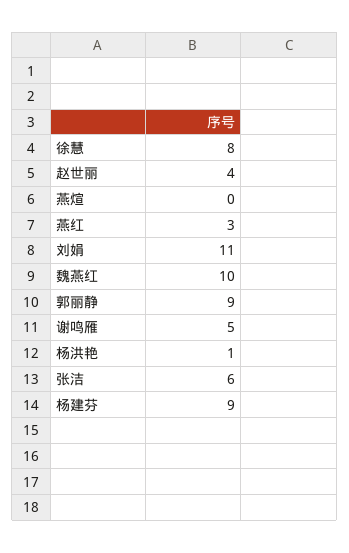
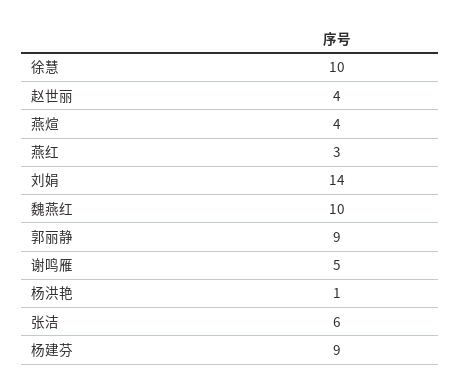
  {
-   "徐慧": 8,
+   "徐慧": 10,
    "赵世丽": 4,
-   "燕煊": 0,
+   "燕煊": 4,
    "燕红": 3,
-   "刘娟": 11,
+   "刘娟": 14,
    "魏燕红": 10,
    "郭丽静": 9,
    "谢鸣雁": 5,
    "杨洪艳": 1,
    "张洁": 6,
    "杨建芬": 9
  }

